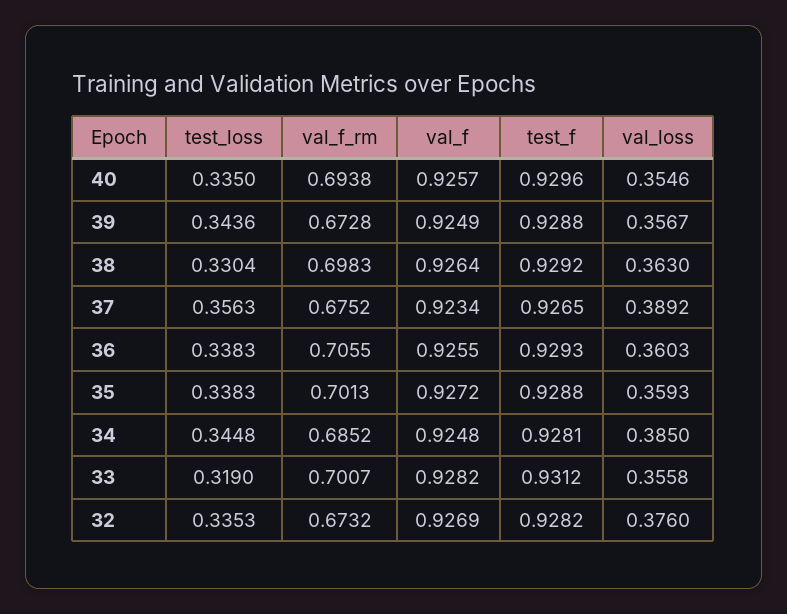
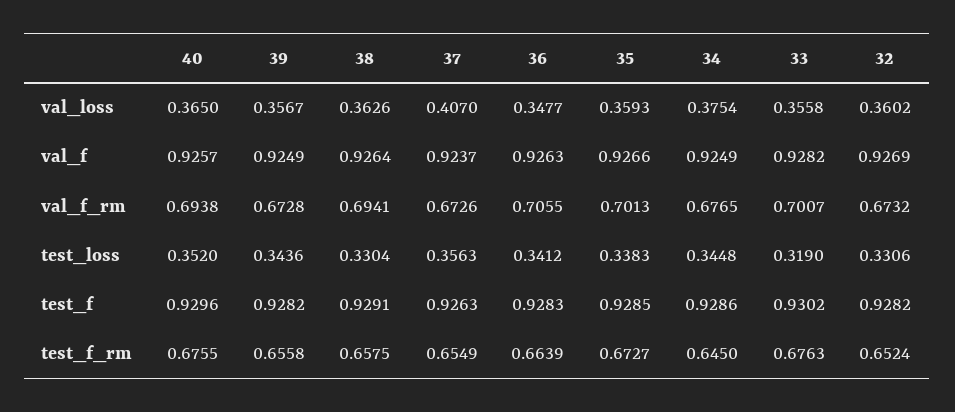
  {
    "test_loss": {
-     "40": 0.335,
+     "40": 0.352,
      "39": 0.3436,
      "38": 0.3304,
      "37": 0.3563,
-     "36": 0.3383,
+     "36": 0.3412,
      "35": 0.3383,
      "34": 0.3448,
      "33": 0.319,
-     "32": 0.3353
+     "32": 0.3306
    },
    "val_f_rm": {
      "40": 0.6938,
      "39": 0.6728,
-     "38": 0.6983,
+     "38": 0.6941,
-     "37": 0.6752,
+     "37": 0.6726,
      "36": 0.7055,
      "35": 0.7013,
-     "34": 0.6852,
+     "34": 0.6765,
      "33": 0.7007,
      "32": 0.6732
    },
    "val_f": {
      "40": 0.9257,
      "39": 0.9249,
      "38": 0.9264,
-     "37": 0.9234,
+     "37": 0.9237,
-     "36": 0.9255,
+     "36": 0.9263,
-     "35": 0.9272,
+     "35": 0.9266,
-     "34": 0.9248,
+     "34": 0.9249,
      "33": 0.9282,
      "32": 0.9269
    },
    "test_f": {
      "40": 0.9296,
-     "39": 0.9288,
+     "39": 0.9282,
-     "38": 0.9292,
+     "38": 0.9291,
-     "37": 0.9265,
+     "37": 0.9263,
-     "36": 0.9293,
+     "36": 0.9283,
-     "35": 0.9288,
+     "35": 0.9285,
-     "34": 0.9281,
+     "34": 0.9286,
-     "33": 0.9312,
+     "33": 0.9302,
      "32": 0.9282
    },
    "val_loss": {
-     "40": 0.3546,
+     "40": 0.365,
      "39": 0.3567,
-     "38": 0.363,
+     "38": 0.3626,
-     "37": 0.3892,
+     "37": 0.407,
-     "36": 0.3603,
+     "36": 0.3477,
      "35": 0.3593,
-     "34": 0.385,
+     "34": 0.3754,
      "33": 0.3558,
-     "32": 0.376
+     "32": 0.3602
-   }
+   },
+   "test_f_rm": {
+     "40": 0.6755,
+     "39": 0.6558,
+     "38": 0.6575,
+     "37": 0.6549,
+     "36": 0.6639,
+     "35": 0.6727,
+     "34": 0.645,
+     "33": 0.6763,
+     "32": 0.6524
+   }
  }

